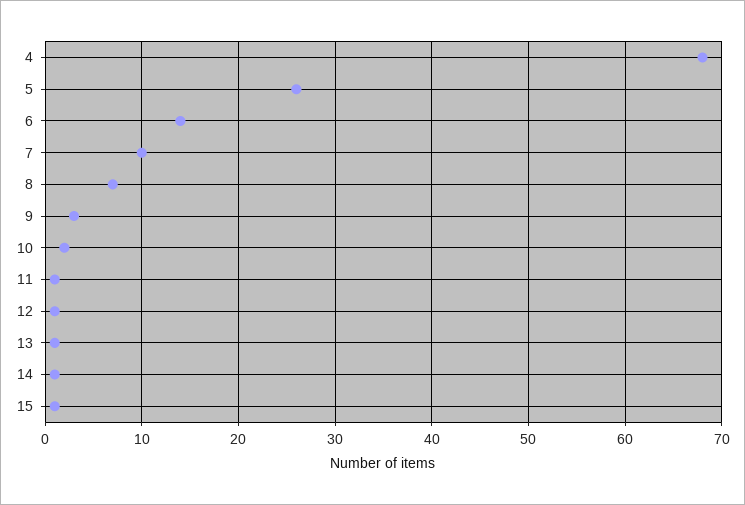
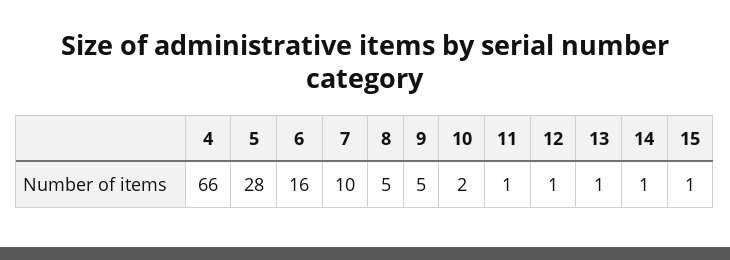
  {
-   "4": 68,
+   "4": 66,
-   "5": 26,
+   "5": 28,
-   "6": 14,
+   "6": 16,
    "7": 10,
-   "8": 7,
+   "8": 5,
-   "9": 3,
+   "9": 5,
    "10": 2,
    "11": 1,
    "12": 1,
    "13": 1,
    "14": 1,
    "15": 1
  }

